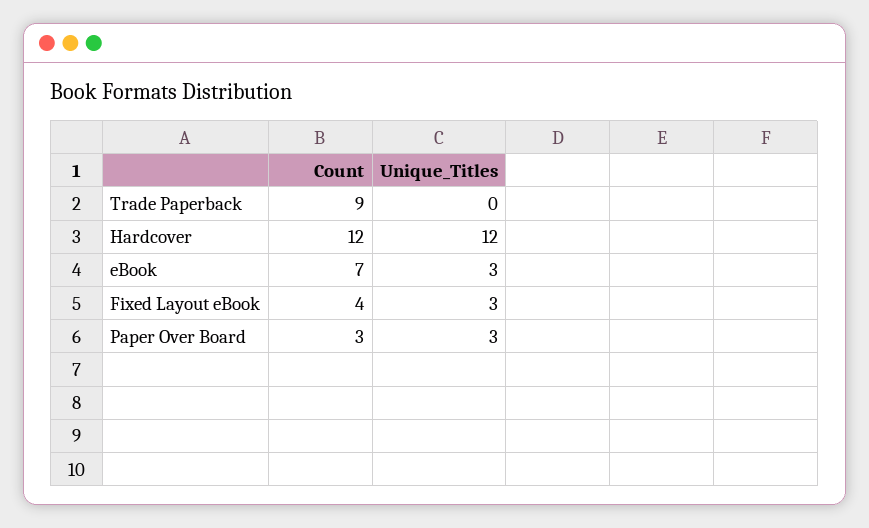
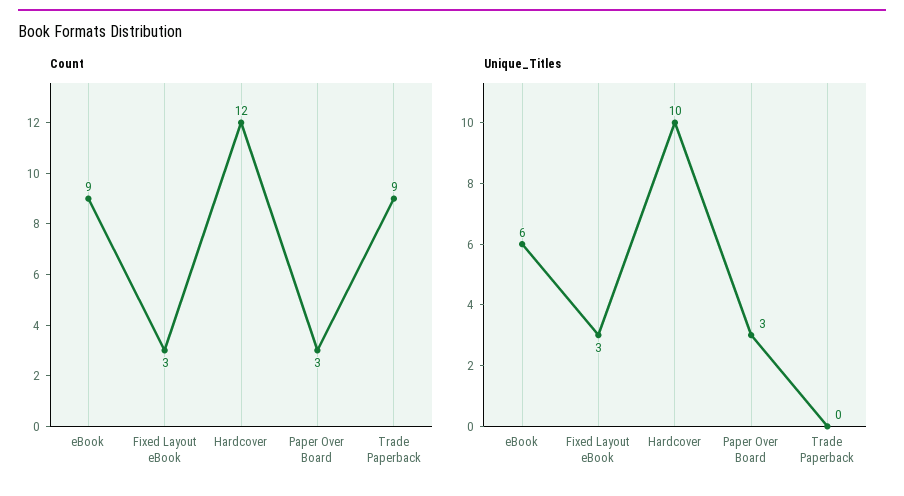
  {
    "Count": {
      "Trade Paperback": 9,
      "Hardcover": 12,
-     "eBook": 7,
+     "eBook": 9,
-     "Fixed Layout eBook": 4,
+     "Fixed Layout eBook": 3,
      "Paper Over Board": 3
    },
    "Unique_Titles": {
      "Trade Paperback": 0,
-     "Hardcover": 12,
+     "Hardcover": 10,
-     "eBook": 3,
+     "eBook": 6,
      "Fixed Layout eBook": 3,
      "Paper Over Board": 3
    }
  }

